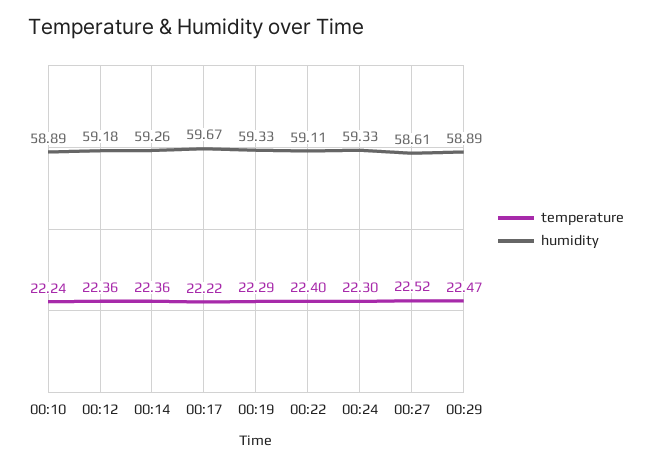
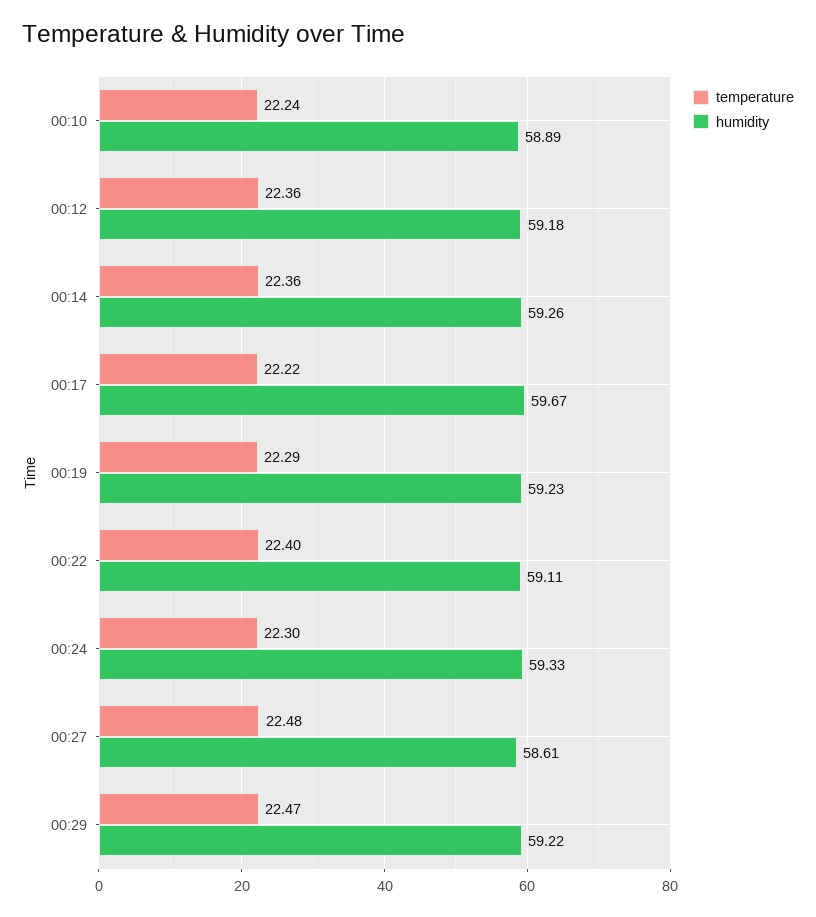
  {
    "temperature": {
      "00:10": 22.24,
      "00:12": 22.36,
      "00:14": 22.36,
      "00:17": 22.22,
      "00:19": 22.29,
      "00:22": 22.4,
      "00:24": 22.3,
-     "00:27": 22.52,
+     "00:27": 22.48,
      "00:29": 22.47
    },
    "humidity": {
      "00:10": 58.89,
      "00:12": 59.18,
      "00:14": 59.26,
      "00:17": 59.67,
-     "00:19": 59.33,
+     "00:19": 59.23,
      "00:22": 59.11,
      "00:24": 59.33,
      "00:27": 58.61,
-     "00:29": 58.89
+     "00:29": 59.22
    }
  }

